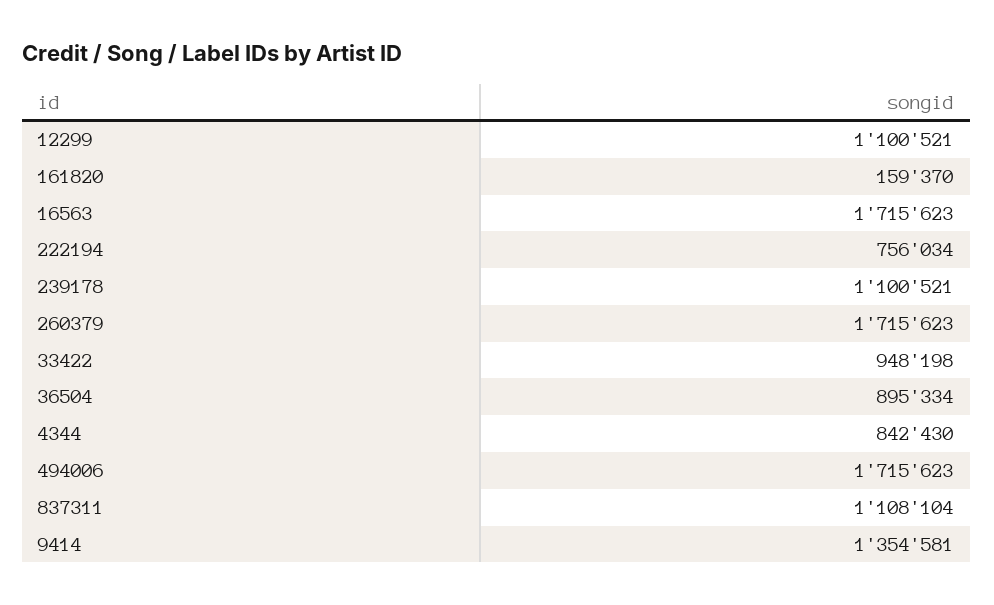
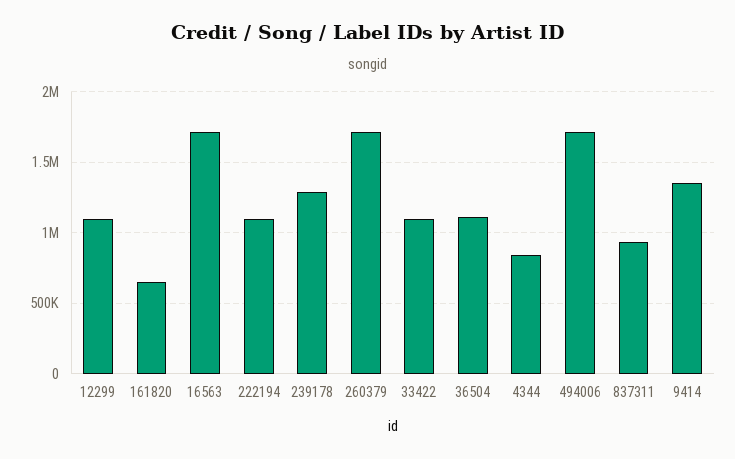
  {
    "12299": 1100521,
-   "161820": 159370,
+   "161820": 650000,
    "16563": 1715623,
-   "222194": 756034,
+   "222194": 1100000,
-   "239178": 1100521,
+   "239178": 1300000,
    "260379": 1715623,
-   "33422": 948198,
+   "33422": 1100000,
-   "36504": 895334,
+   "36504": 1100000,
    "4344": 842430,
    "494006": 1715623,
-   "837311": 1108104,
+   "837311": 950000,
    "9414": 1354581
  }

